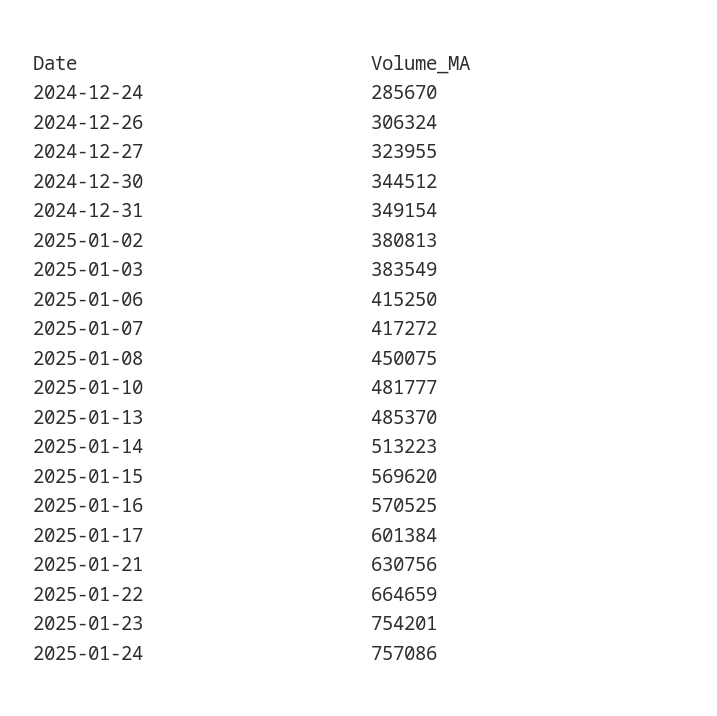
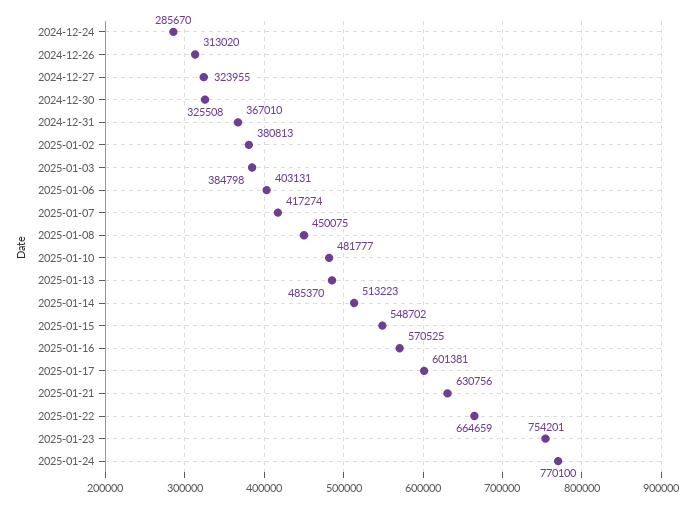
  {
    "2024-12-24": 285670,
-   "2024-12-26": 306324,
+   "2024-12-26": 313020,
    "2024-12-27": 323955,
-   "2024-12-30": 344512,
+   "2024-12-30": 325508,
-   "2024-12-31": 349154,
+   "2024-12-31": 367010,
    "2025-01-02": 380813,
-   "2025-01-03": 383549,
+   "2025-01-03": 384798,
-   "2025-01-06": 415250,
+   "2025-01-06": 403131,
-   "2025-01-07": 417272,
+   "2025-01-07": 417274,
    "2025-01-08": 450075,
    "2025-01-10": 481777,
    "2025-01-13": 485370,
    "2025-01-14": 513223,
-   "2025-01-15": 569620,
+   "2025-01-15": 548702,
    "2025-01-16": 570525,
-   "2025-01-17": 601384,
+   "2025-01-17": 601381,
    "2025-01-21": 630756,
    "2025-01-22": 664659,
    "2025-01-23": 754201,
-   "2025-01-24": 757086
+   "2025-01-24": 770100
  }

